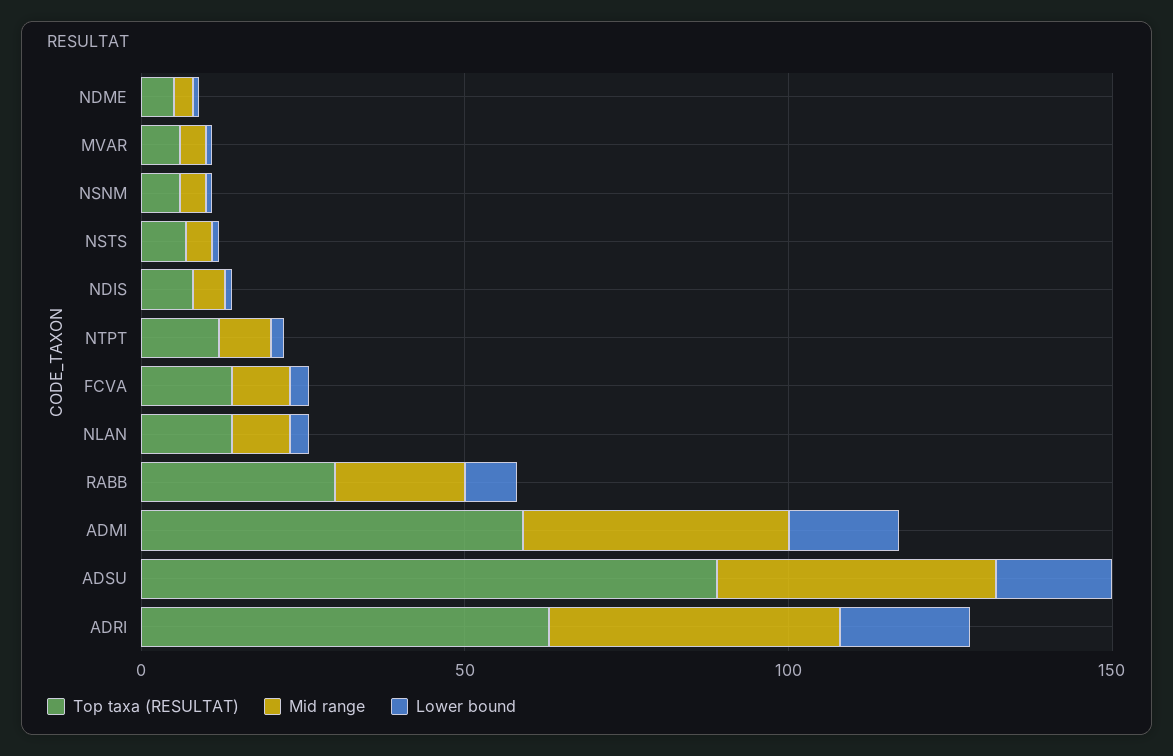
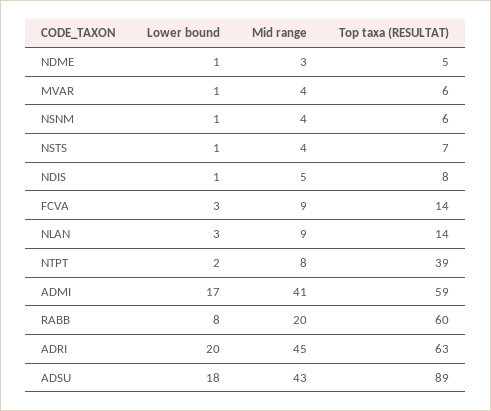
  {
    "Top taxa (RESULTAT)": {
      "NDME": 5,
      "MVAR": 6,
      "NSNM": 6,
      "NSTS": 7,
      "NDIS": 8,
-     "NTPT": 10,
+     "NTPT": 39,
      "FCVA": 14,
      "NLAN": 14,
-     "RABB": 30,
+     "RABB": 60,
      "ADMI": 59,
      "ADSU": 89,
      "ADRI": 63
    },
    "Mid range": {
      "NDME": 3,
      "MVAR": 4,
      "NSNM": 4,
      "NSTS": 4,
      "NDIS": 5,
      "NTPT": 8,
      "FCVA": 9,
      "NLAN": 9,
      "RABB": 20,
      "ADMI": 41,
      "ADSU": 43,
      "ADRI": 45
    },
    "Lower bound": {
      "NDME": 1,
      "MVAR": 1,
      "NSNM": 1,
      "NSTS": 1,
      "NDIS": 1,
      "NTPT": 2,
      "FCVA": 3,
      "NLAN": 3,
      "RABB": 8,
      "ADMI": 17,
      "ADSU": 18,
      "ADRI": 20
    }
  }

